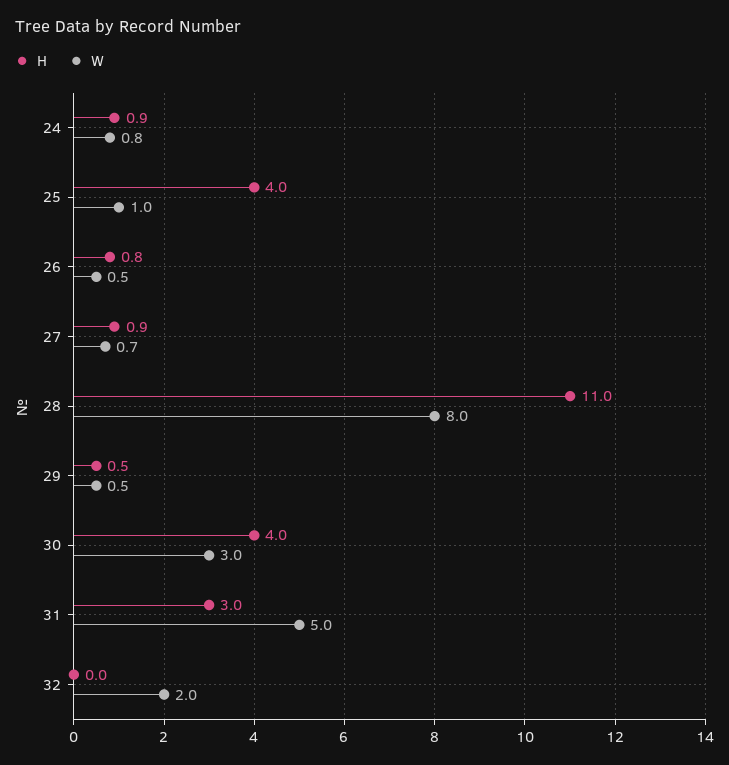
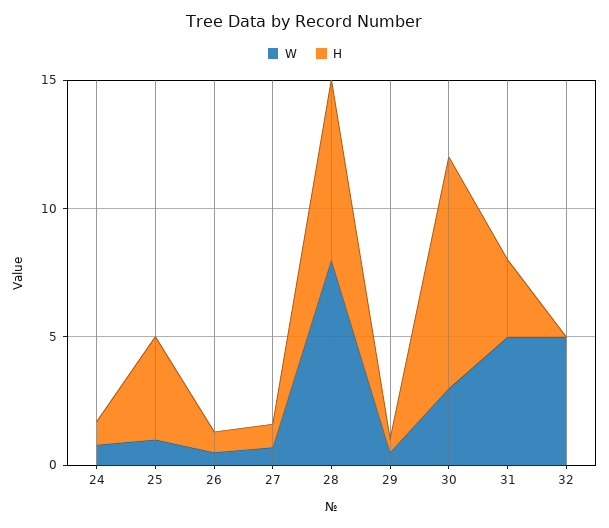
  {
    "H": {
      "24": 0.9,
      "25": 4,
      "26": 0.8,
      "27": 0.9,
-     "28": 11,
+     "28": 7,
      "29": 0.5,
-     "30": 4,
+     "30": 9,
      "31": 3,
      "32": 0
    },
    "W": {
      "24": 0.8,
      "25": 1,
      "26": 0.5,
      "27": 0.7,
      "28": 8,
      "29": 0.5,
      "30": 3,
      "31": 5,
-     "32": 2
+     "32": 5
    }
  }

